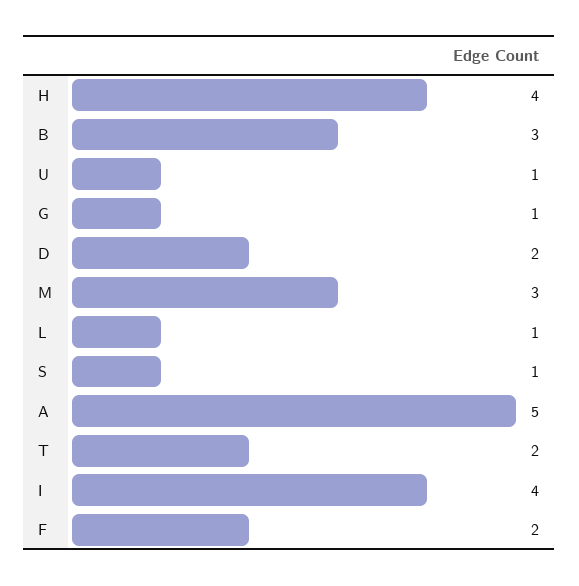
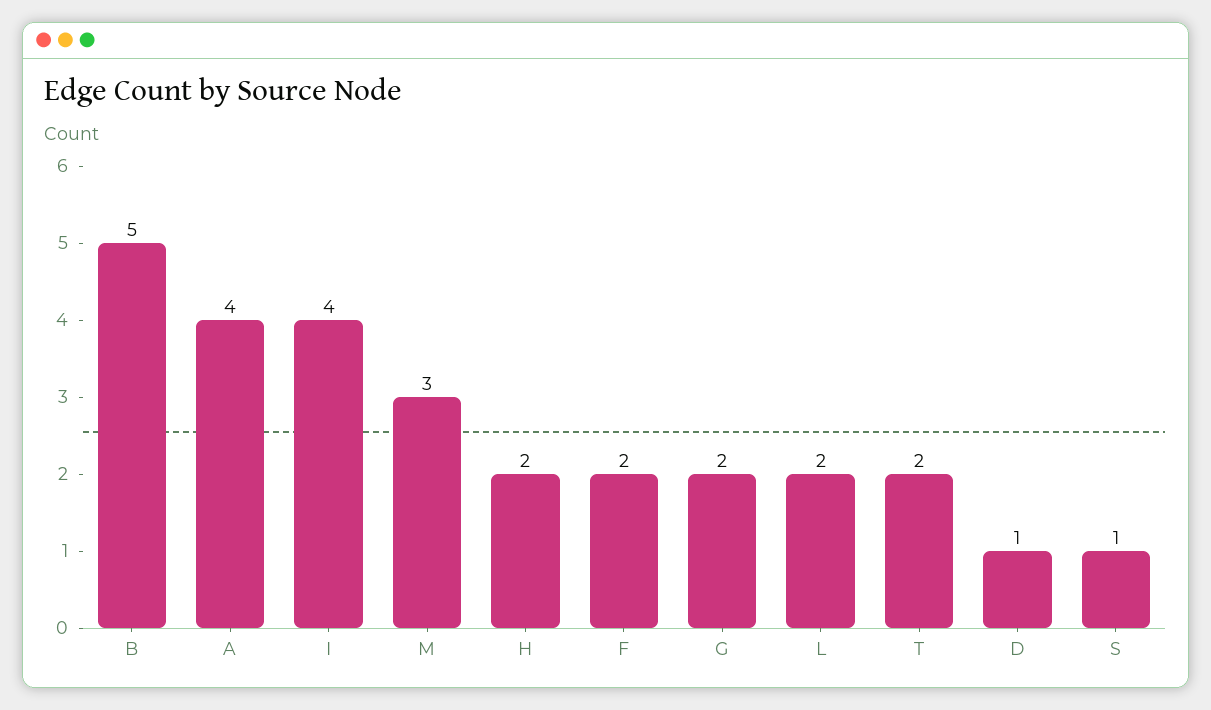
  {
-   "H": 4,
+   "H": 2,
-   "B": 3,
+   "B": 5,
-   "U": 1,
-   "G": 1,
+   "G": 2,
-   "D": 2,
+   "D": 1,
    "M": 3,
-   "L": 1,
+   "L": 2,
    "S": 1,
-   "A": 5,
+   "A": 4,
    "T": 2,
    "I": 4,
    "F": 2
  }

